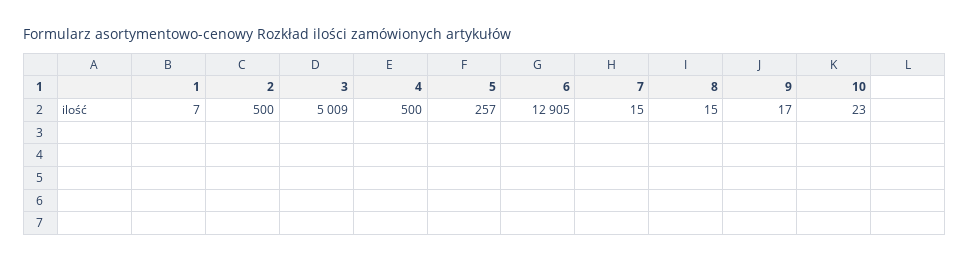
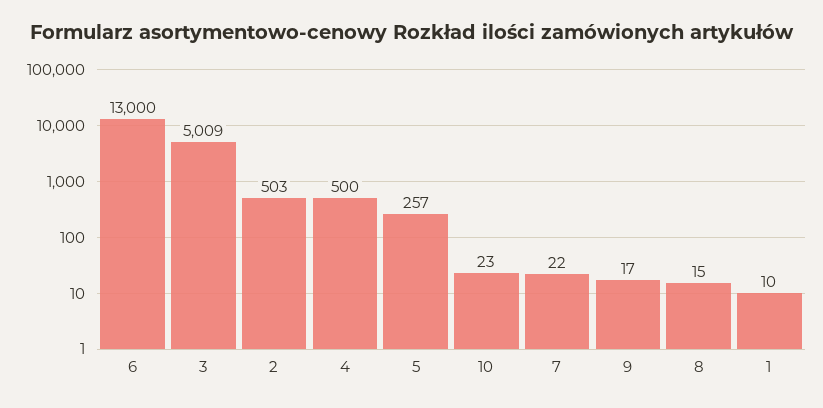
  {
-   "1": 7,
+   "1": 10,
-   "2": 500,
+   "2": 503,
    "3": 5009,
    "4": 500,
    "5": 257,
-   "6": 12905,
+   "6": 13000,
-   "7": 15,
+   "7": 22,
    "8": 15,
    "9": 17,
    "10": 23
  }

